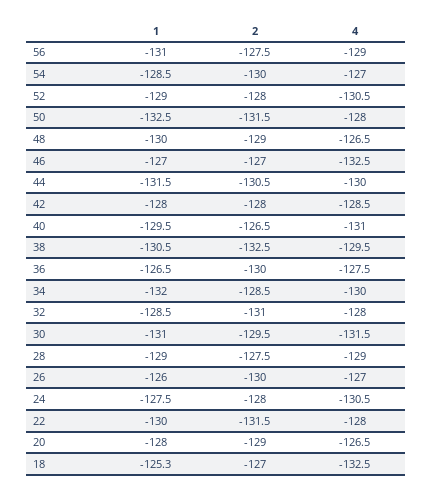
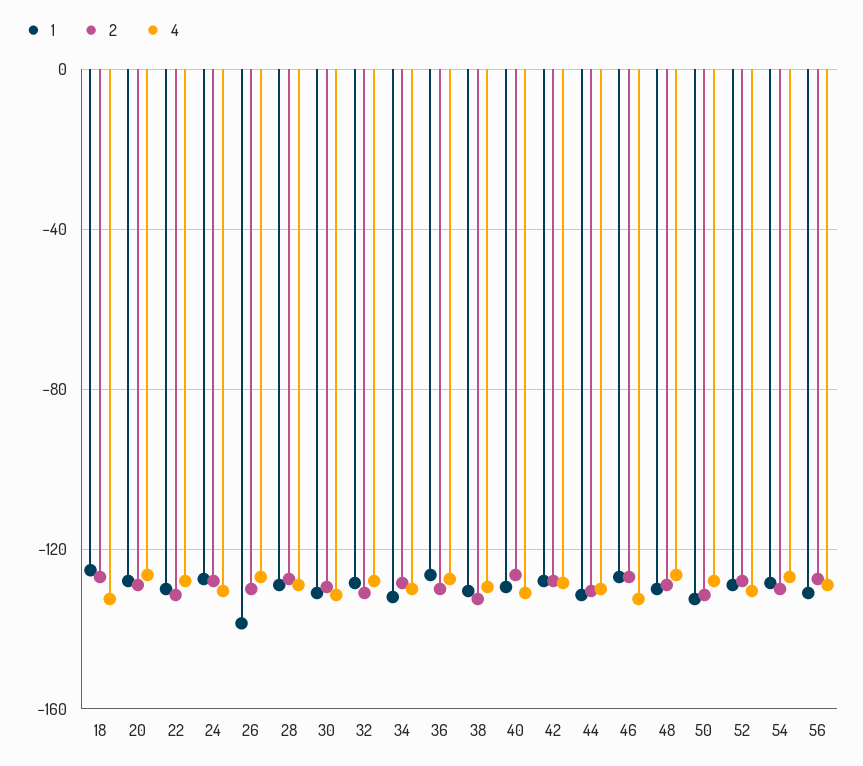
  {
    "1": {
      "56": -131,
      "54": -128.5,
      "52": -129,
      "50": -132.5,
      "48": -130,
      "46": -127,
      "44": -131.5,
      "42": -128,
      "40": -129.5,
      "38": -130.5,
      "36": -126.5,
      "34": -132,
      "32": -128.5,
      "30": -131,
      "28": -129,
-     "26": -126,
+     "26": -140,
      "24": -127.5,
      "22": -130,
      "20": -128,
      "18": -125.3
    },
    "2": {
      "56": -127.5,
      "54": -130,
      "52": -128,
      "50": -131.5,
      "48": -129,
      "46": -127,
      "44": -130.5,
      "42": -128,
      "40": -126.5,
      "38": -132.5,
      "36": -130,
      "34": -128.5,
      "32": -131,
      "30": -129.5,
      "28": -127.5,
      "26": -130,
      "24": -128,
      "22": -131.5,
      "20": -129,
      "18": -127
    },
    "4": {
      "56": -129,
      "54": -127,
      "52": -130.5,
      "50": -128,
      "48": -126.5,
      "46": -132.5,
      "44": -130,
      "42": -128.5,
      "40": -131,
      "38": -129.5,
      "36": -127.5,
      "34": -130,
      "32": -128,
      "30": -131.5,
      "28": -129,
      "26": -127,
      "24": -130.5,
      "22": -128,
      "20": -126.5,
      "18": -132.5
    }
  }

